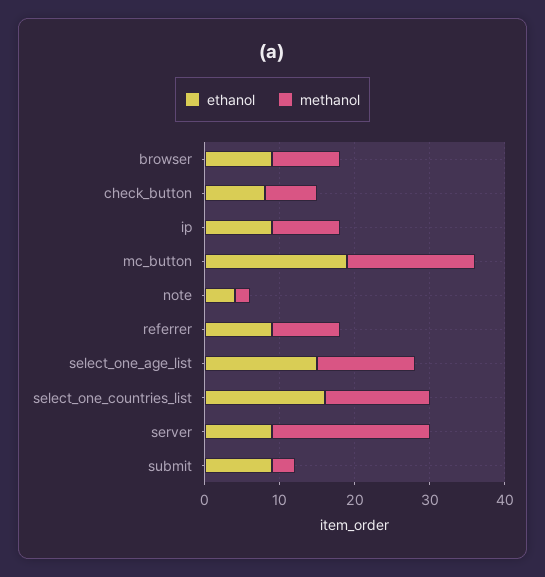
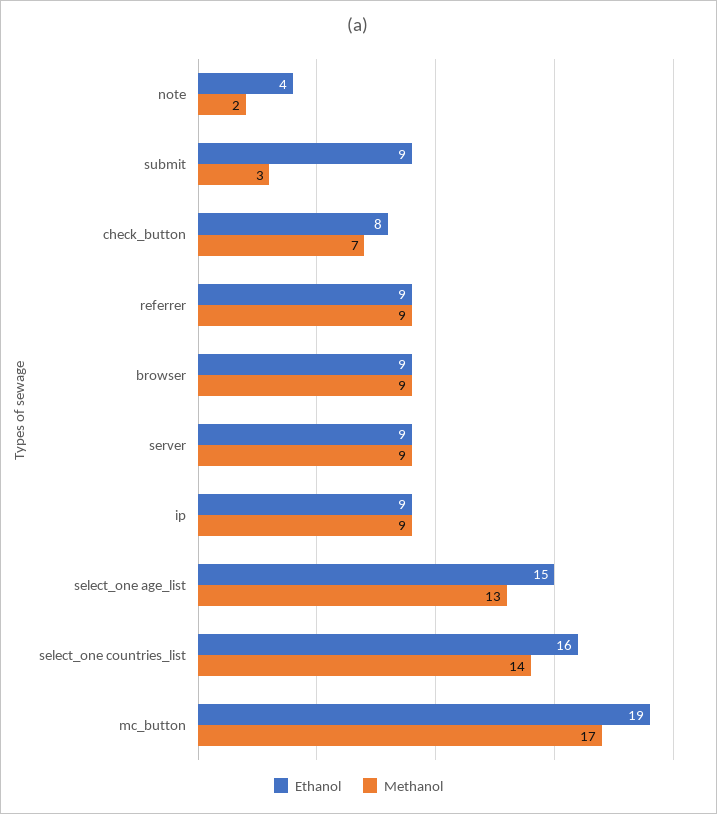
  {
    "ethanol": {
      "browser": 9,
      "check_button": 8,
      "ip": 9,
      "mc_button": 19,
      "note": 4,
      "referrer": 9,
      "select_one_age_list": 15,
      "select_one_countries_list": 16,
      "server": 9,
      "submit": 9
    },
    "methanol": {
      "browser": 9,
      "check_button": 7,
      "ip": 9,
      "mc_button": 17,
      "note": 2,
      "referrer": 9,
      "select_one_age_list": 13,
      "select_one_countries_list": 14,
-     "server": 20,
+     "server": 9,
      "submit": 3
    }
  }

